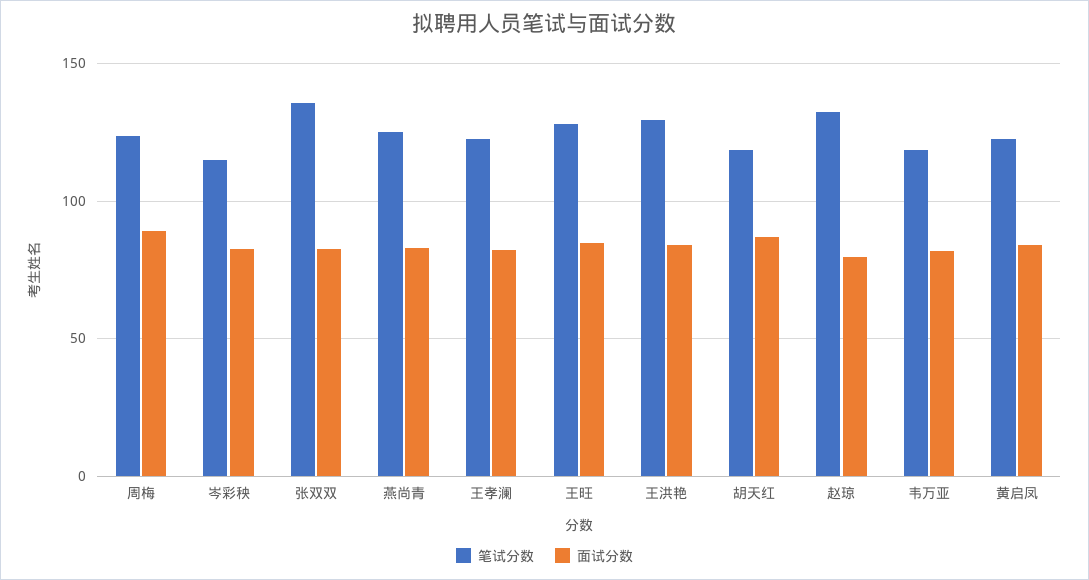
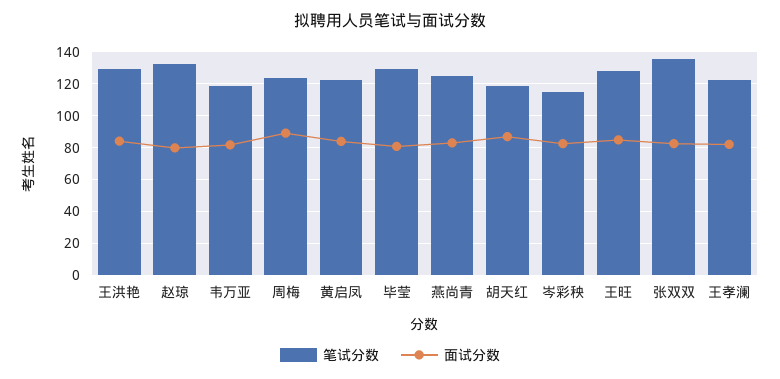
  {
    "笔试分数": {
      "周梅": 125,
      "岑彩秧": 115,
      "张双双": 135,
      "燕尚青": 125,
      "王孝澜": 125,
      "王旺": 130,
      "王洪艳": 130,
      "胡天红": 120,
      "赵琼": 135,
      "韦万亚": 120,
-     "黄启凤": 125
+     "黄启凤": 125,
+     "毕莹": 130
    },
    "面试分数": {
      "周梅": 90,
      "岑彩秧": 85,
      "张双双": 85,
      "燕尚青": 85,
      "王孝澜": 80,
      "王旺": 85,
      "王洪艳": 85,
      "胡天红": 85,
      "赵琼": 80,
      "韦万亚": 80,
-     "黄启凤": 85
+     "黄启凤": 85,
+     "毕莹": 80
    }
  }

